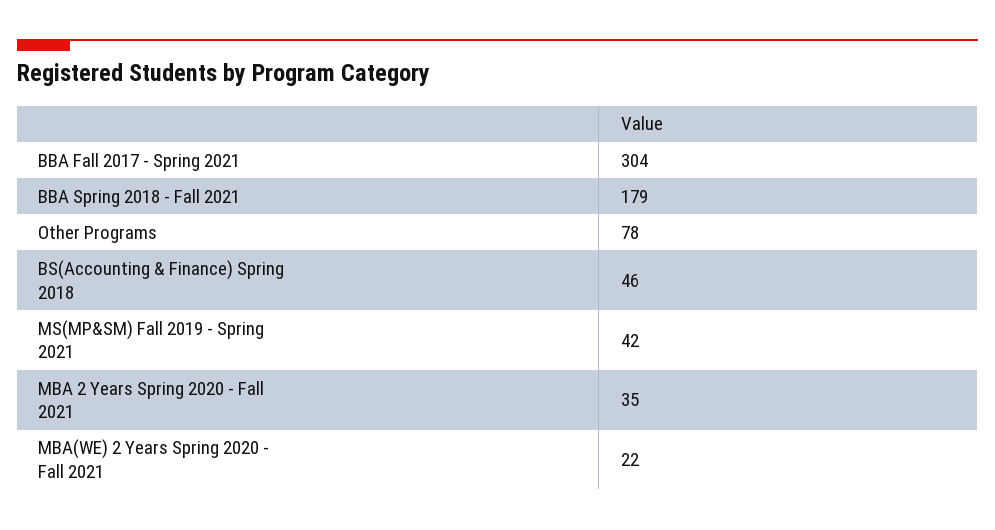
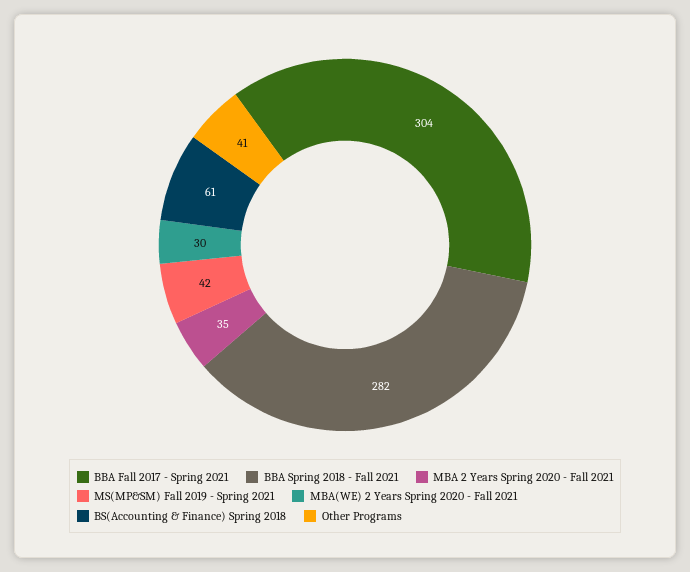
  {
    "BBA Fall 2017 - Spring 2021": 304,
-   "BBA Spring 2018 - Fall 2021": 179,
+   "BBA Spring 2018 - Fall 2021": 282,
-   "Other Programs": 78,
+   "Other Programs": 41,
-   "BS(Accounting & Finance) Spring 2018": 46,
+   "BS(Accounting & Finance) Spring 2018": 61,
    "MS(MP&SM) Fall 2019 - Spring 2021": 42,
    "MBA 2 Years Spring 2020 - Fall 2021": 35,
-   "MBA(WE) 2 Years Spring 2020 - Fall 2021": 22
+   "MBA(WE) 2 Years Spring 2020 - Fall 2021": 30
  }

